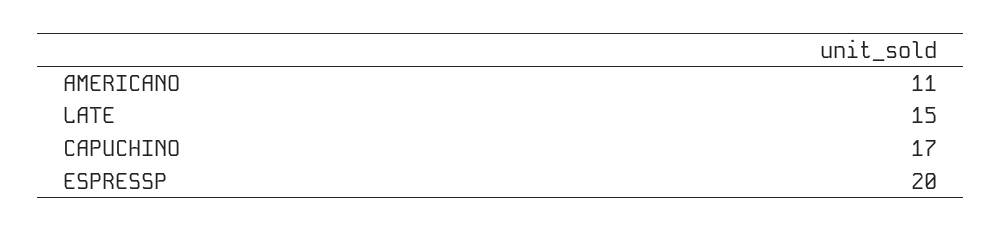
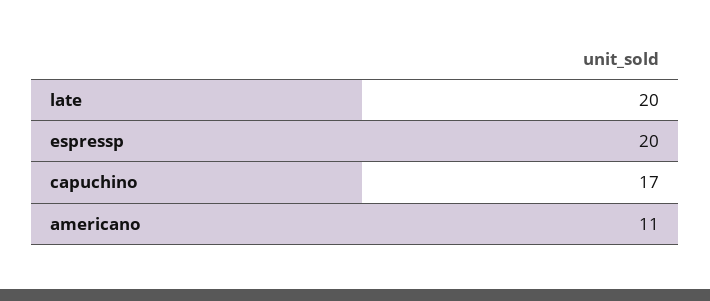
  {
    "AMERICANO": 11,
-   "LATE": 15,
+   "LATE": 20,
    "CAPUCHINO": 17,
    "ESPRESSP": 20
  }

